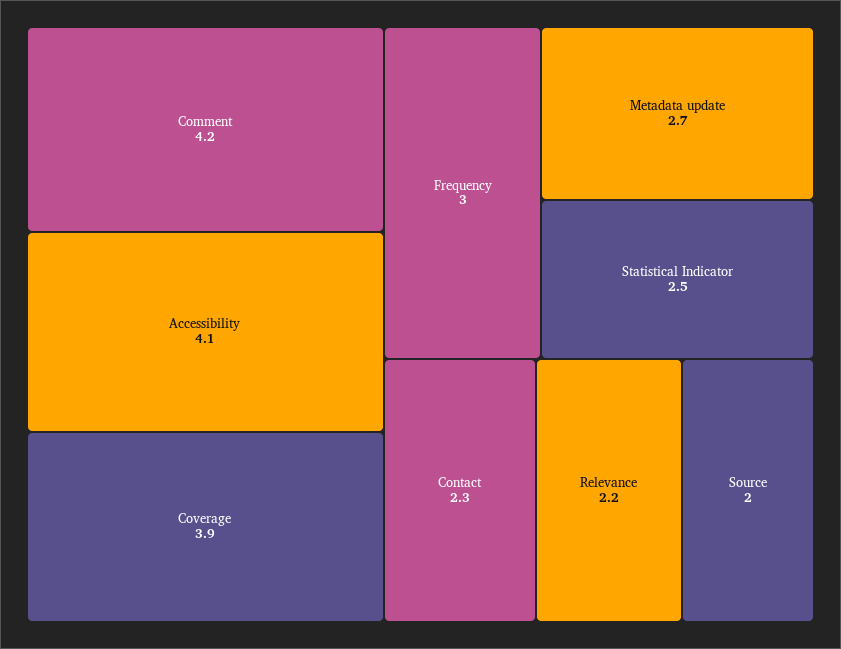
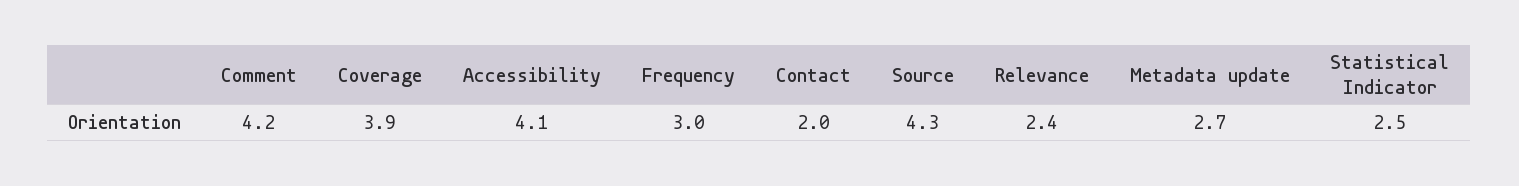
  {
    "Comment": 4.2,
    "Accessibility": 4.1,
    "Coverage": 3.9,
    "Frequency": 3,
    "Metadata update": 2.7,
    "Statistical Indicator": 2.5,
-   "Contact": 2.3,
+   "Contact": 2,
-   "Relevance": 2.2,
+   "Relevance": 2.4,
-   "Source": 2
+   "Source": 4.3
  }

